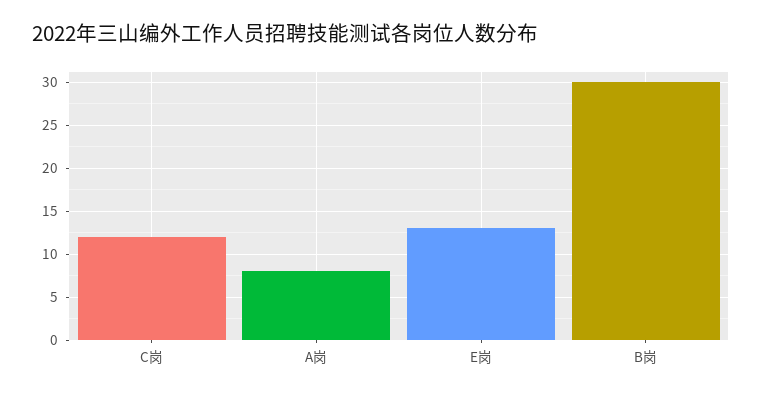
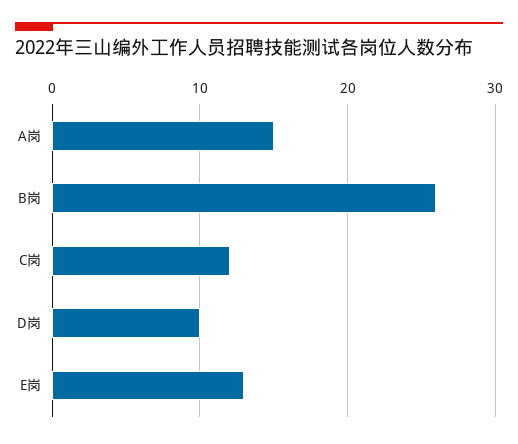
  {
    "C岗": 12,
-   "A岗": 8,
+   "A岗": 15,
    "E岗": 13,
-   "B岗": 30
+   "B岗": 26,
+   "D岗": 10
  }

